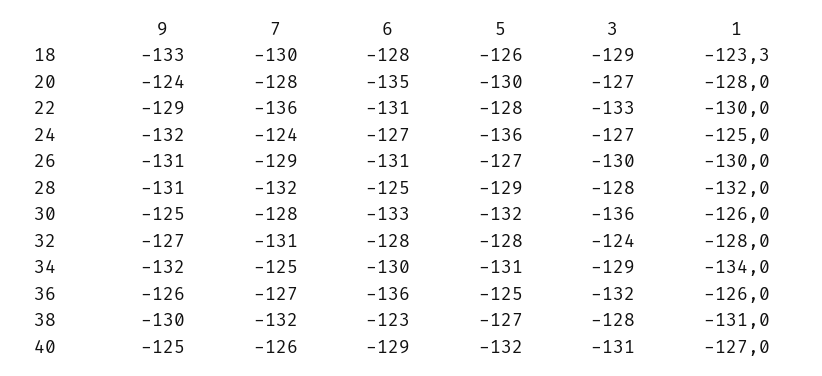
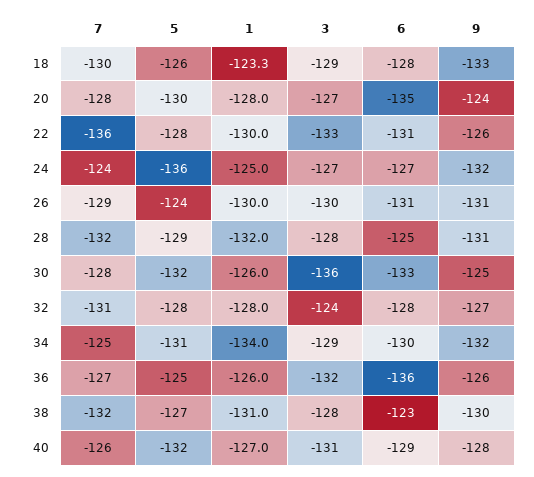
  {
    "9": {
      "18": -133,
      "20": -124,
-     "22": -129,
+     "22": -126,
      "24": -132,
      "26": -131,
      "28": -131,
      "30": -125,
      "32": -127,
      "34": -132,
      "36": -126,
      "38": -130,
-     "40": -125
+     "40": -128
    },
    "7": {
      "18": -130,
      "20": -128,
      "22": -136,
      "24": -124,
      "26": -129,
      "28": -132,
      "30": -128,
      "32": -131,
      "34": -125,
      "36": -127,
      "38": -132,
      "40": -126
    },
    "6": {
      "18": -128,
      "20": -135,
      "22": -131,
      "24": -127,
      "26": -131,
      "28": -125,
      "30": -133,
      "32": -128,
      "34": -130,
      "36": -136,
      "38": -123,
      "40": -129
    },
    "5": {
      "18": -126,
      "20": -130,
      "22": -128,
      "24": -136,
-     "26": -127,
+     "26": -124,
      "28": -129,
      "30": -132,
      "32": -128,
      "34": -131,
      "36": -125,
      "38": -127,
      "40": -132
    },
    "3": {
      "18": -129,
      "20": -127,
      "22": -133,
      "24": -127,
      "26": -130,
      "28": -128,
      "30": -136,
      "32": -124,
      "34": -129,
      "36": -132,
      "38": -128,
      "40": -131
    },
    "1": {
      "18": -123.3,
      "20": -128,
      "22": -130,
      "24": -125,
      "26": -130,
      "28": -132,
      "30": -126,
      "32": -128,
      "34": -134,
      "36": -126,
      "38": -131,
      "40": -127
    }
  }

